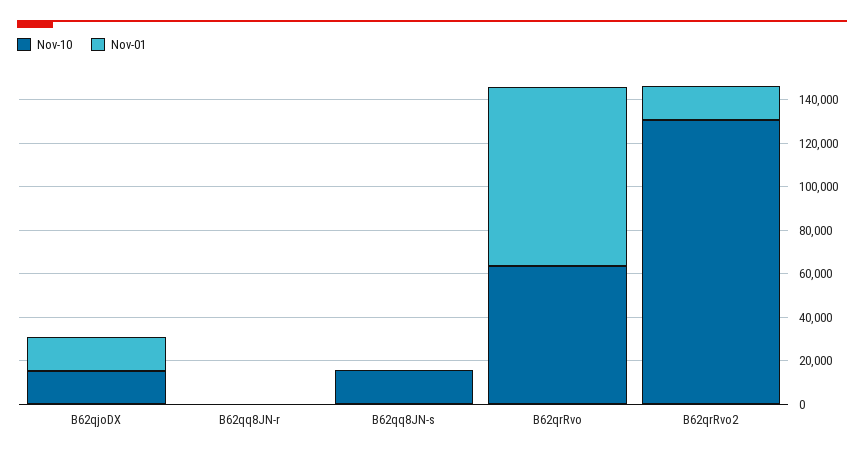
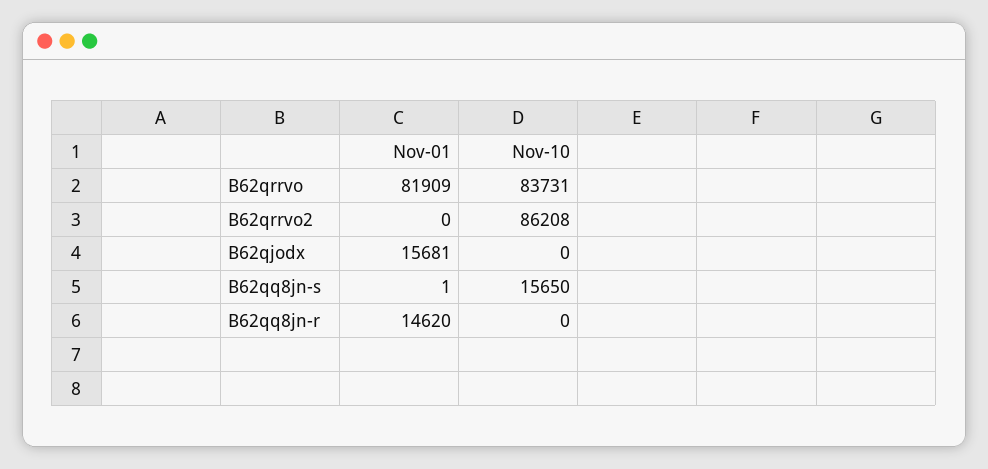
  {
    "Nov-10": {
-     "B62qjoDX": 15000,
+     "B62qjoDX": 0,
      "B62qq8JN-r": 0,
      "B62qq8JN-s": 15650,
-     "B62qrRvo": 65000,
+     "B62qrRvo": 83731,
-     "B62qrRvo2": 130000
+     "B62qrRvo2": 86208
    },
    "Nov-01": {
      "B62qjoDX": 15681,
-     "B62qq8JN-r": 0,
+     "B62qq8JN-r": 14620,
      "B62qq8JN-s": 1,
      "B62qrRvo": 81909,
-     "B62qrRvo2": 15000
+     "B62qrRvo2": 0
    }
  }

